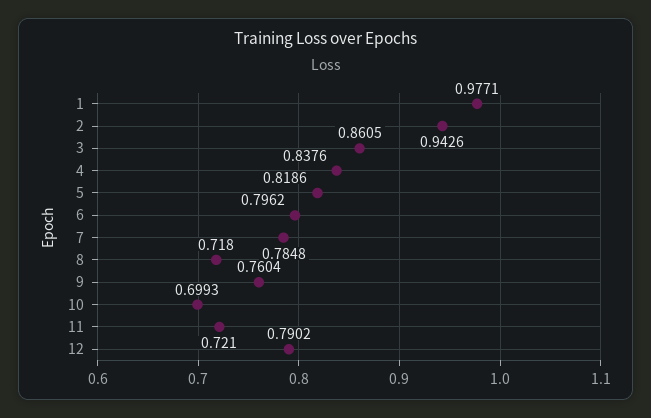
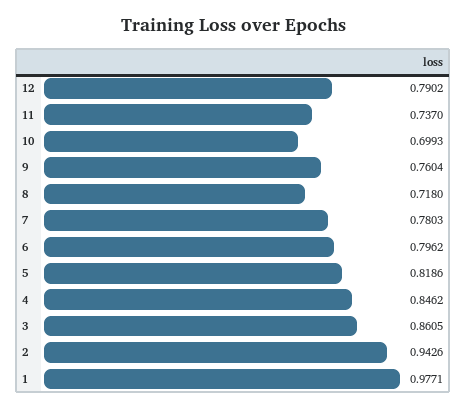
  {
    "1": 0.9771,
    "2": 0.9426,
    "3": 0.8605,
-   "4": 0.8376,
+   "4": 0.8462,
    "5": 0.8186,
    "6": 0.7962,
-   "7": 0.7848,
+   "7": 0.7803,
    "8": 0.718,
    "9": 0.7604,
    "10": 0.6993,
-   "11": 0.721,
+   "11": 0.737,
    "12": 0.7902
  }

